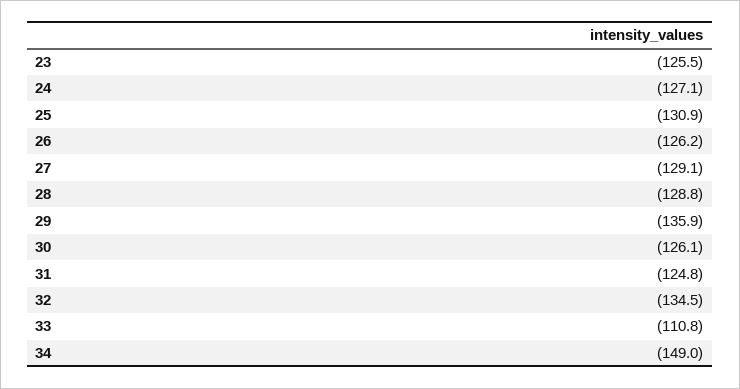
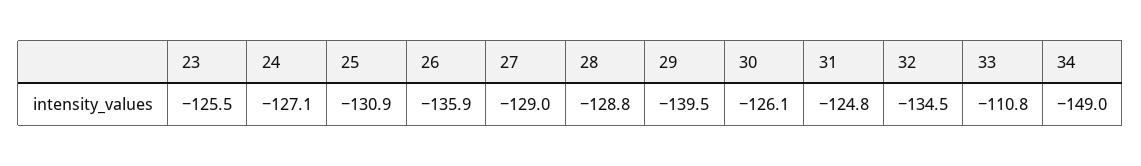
  {
    "23": -125.5,
    "24": -127.1,
    "25": -130.9,
-   "26": -126.2,
+   "26": -135.9,
-   "27": -129.1,
+   "27": -129,
    "28": -128.8,
-   "29": -135.9,
+   "29": -139.5,
    "30": -126.1,
    "31": -124.8,
    "32": -134.5,
    "33": -110.8,
    "34": -149
  }

